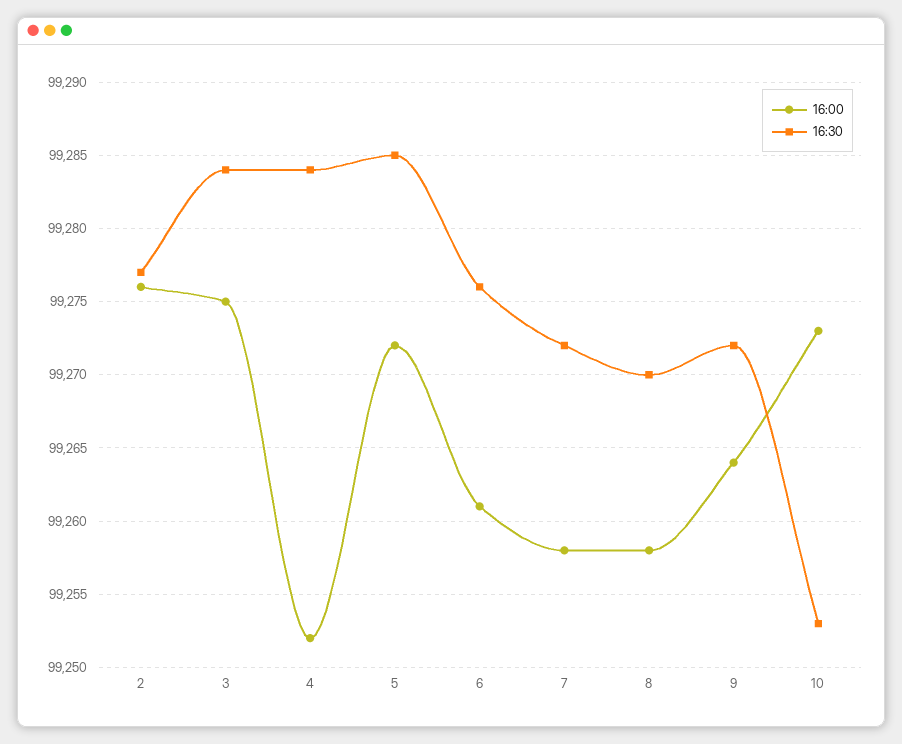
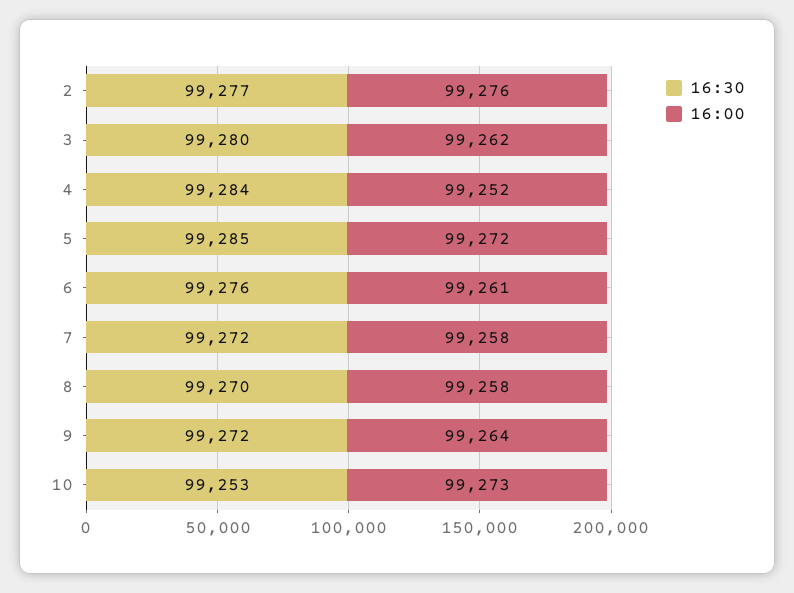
  {
    "16:00": {
      "2": 99276,
-     "3": 99275,
+     "3": 99262,
      "4": 99252,
      "5": 99272,
      "6": 99261,
      "7": 99258,
      "8": 99258,
      "9": 99264,
      "10": 99273
    },
    "16:30": {
      "2": 99277,
-     "3": 99284,
+     "3": 99280,
      "4": 99284,
      "5": 99285,
      "6": 99276,
      "7": 99272,
      "8": 99270,
      "9": 99272,
      "10": 99253
    }
  }

